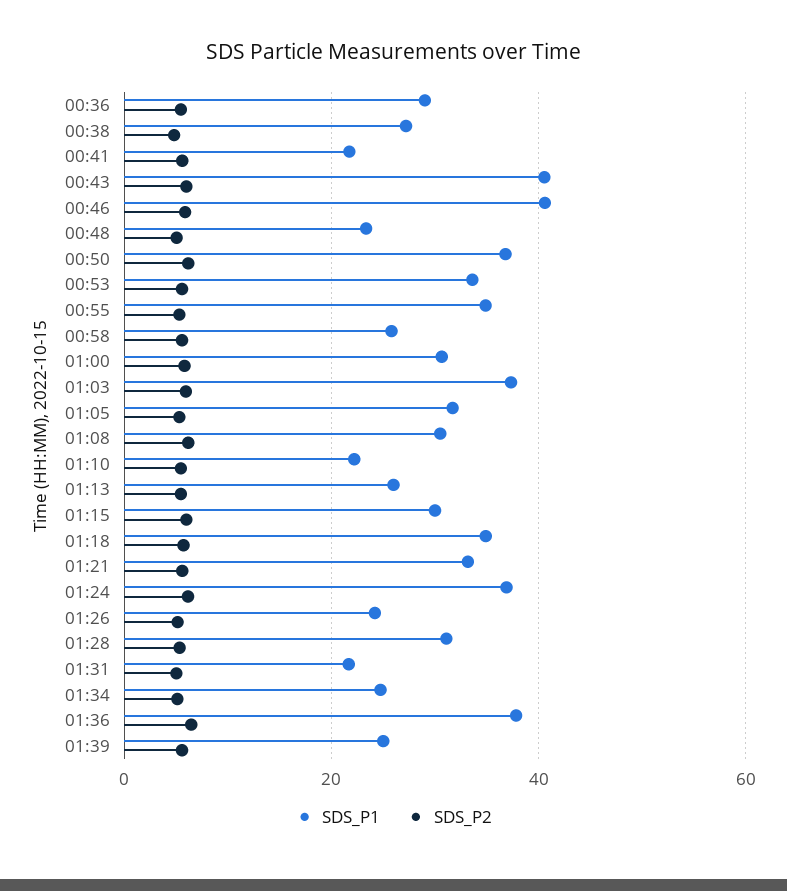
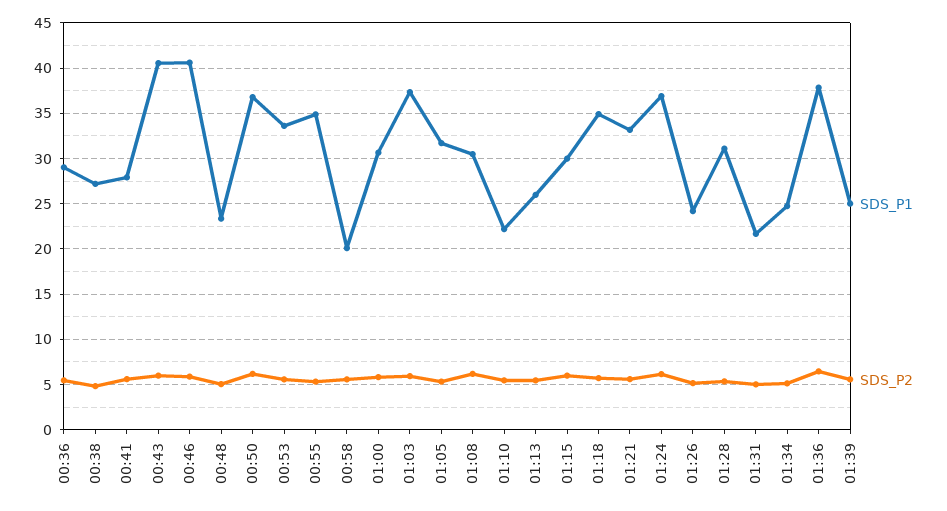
  {
    "SDS_P1": {
      "00:36": 29,
      "00:38": 27,
-     "00:41": 22,
+     "00:41": 28,
      "00:43": 41,
      "00:46": 41,
      "00:48": 23,
      "00:50": 37,
      "00:53": 34,
      "00:55": 35,
-     "00:58": 26,
+     "00:58": 20,
      "01:00": 31,
      "01:03": 37,
      "01:05": 32,
      "01:08": 31,
      "01:10": 22,
      "01:13": 26,
      "01:15": 30,
      "01:18": 35,
      "01:21": 33,
      "01:24": 37,
      "01:26": 24,
      "01:28": 31,
      "01:31": 22,
      "01:34": 25,
      "01:36": 38,
      "01:39": 25
    },
    "SDS_P2": {
      "00:36": 5,
      "00:38": 5,
      "00:41": 6,
      "00:43": 6,
      "00:46": 6,
      "00:48": 5,
      "00:50": 6,
      "00:53": 6,
      "00:55": 5,
      "00:58": 6,
      "01:00": 6,
      "01:03": 6,
      "01:05": 5,
      "01:08": 6,
      "01:10": 5,
      "01:13": 5,
      "01:15": 6,
      "01:18": 6,
      "01:21": 6,
      "01:24": 6,
      "01:26": 5,
      "01:28": 5,
      "01:31": 5,
      "01:34": 5,
      "01:36": 6,
      "01:39": 6
    }
  }

